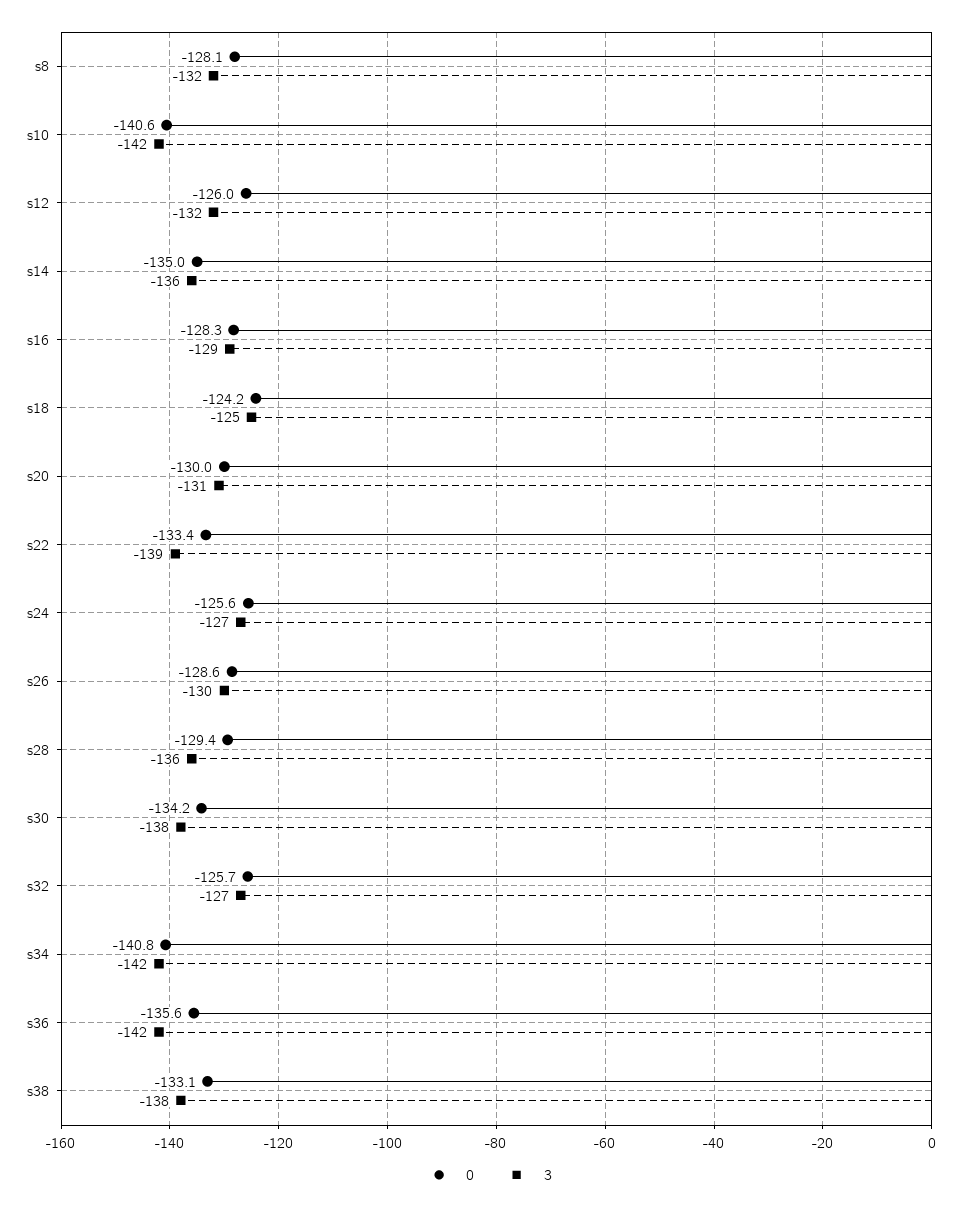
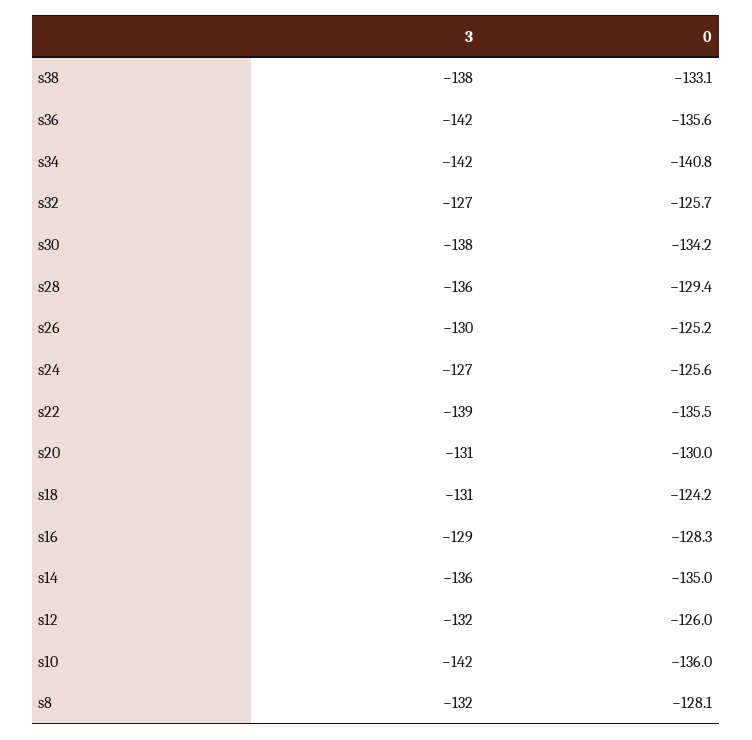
  {
    "0": {
      "s8": -128.1,
-     "s10": -140.6,
+     "s10": -136,
      "s12": -126,
      "s14": -135,
      "s16": -128.3,
      "s18": -124.2,
      "s20": -130,
-     "s22": -133.4,
+     "s22": -135.5,
      "s24": -125.6,
-     "s26": -128.6,
+     "s26": -125.2,
      "s28": -129.4,
      "s30": -134.2,
      "s32": -125.7,
      "s34": -140.8,
      "s36": -135.6,
      "s38": -133.1
    },
    "3": {
      "s8": -132,
      "s10": -142,
      "s12": -132,
      "s14": -136,
      "s16": -129,
-     "s18": -125,
+     "s18": -131,
      "s20": -131,
      "s22": -139,
      "s24": -127,
      "s26": -130,
      "s28": -136,
      "s30": -138,
      "s32": -127,
      "s34": -142,
      "s36": -142,
      "s38": -138
    }
  }

